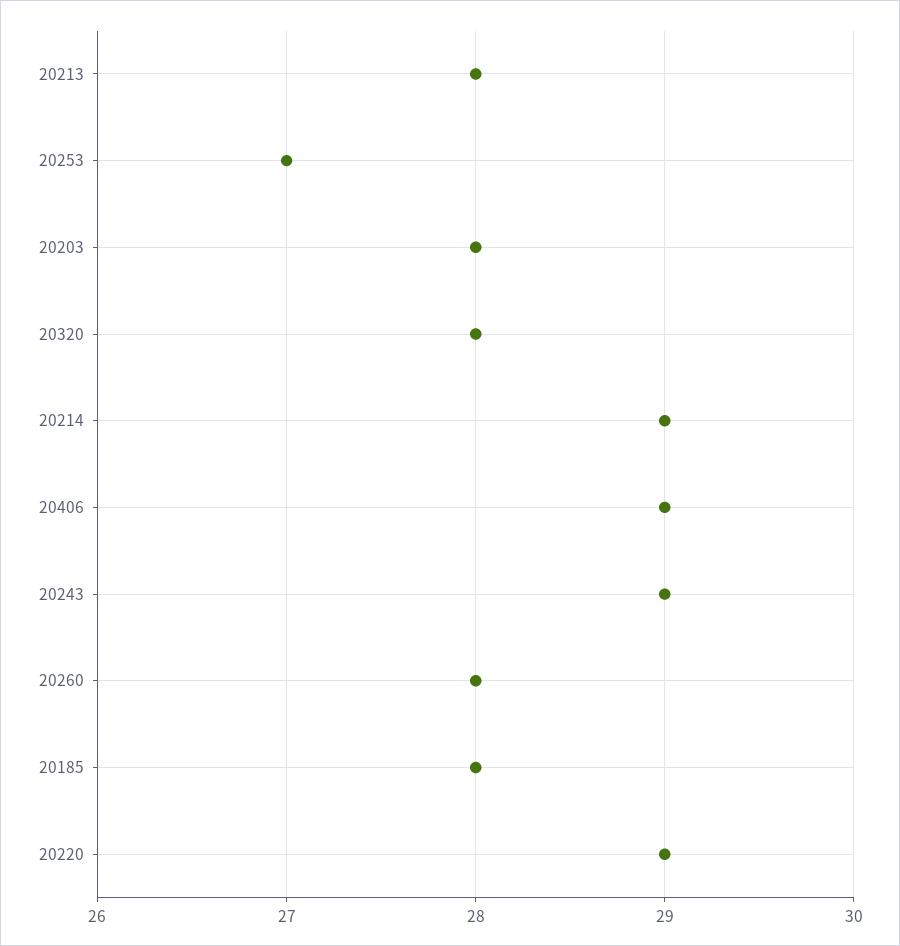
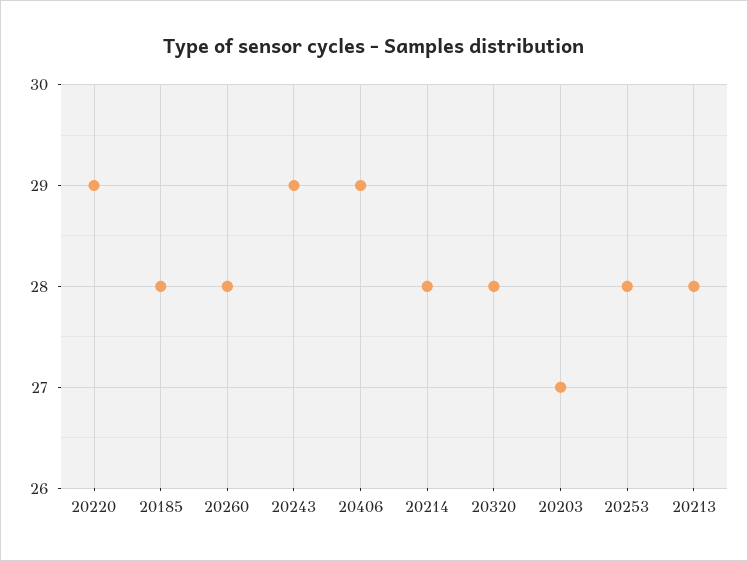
  {
    "20213": 28,
-   "20253": 27,
+   "20253": 28,
-   "20203": 28,
+   "20203": 27,
    "20320": 28,
-   "20214": 29,
+   "20214": 28,
    "20406": 29,
    "20243": 29,
    "20260": 28,
    "20185": 28,
    "20220": 29
  }

